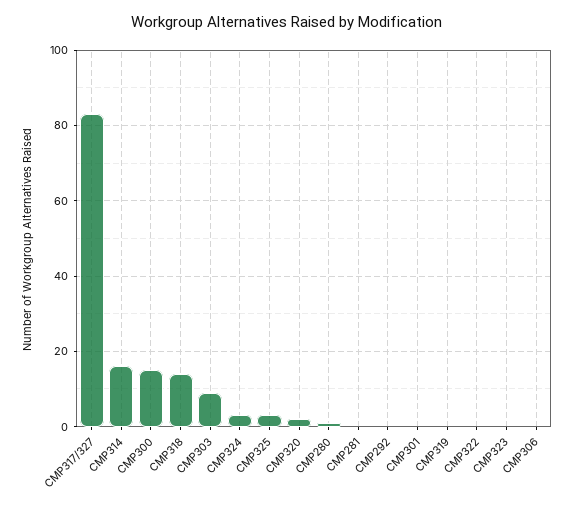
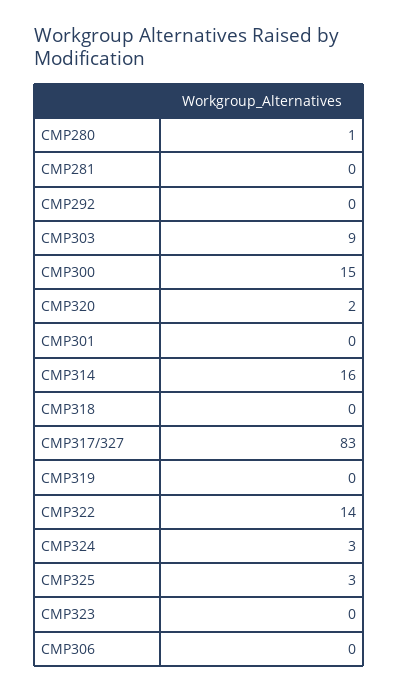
  {
    "CMP317/327": 83,
    "CMP314": 16,
    "CMP300": 15,
-   "CMP318": 15,
+   "CMP318": 0,
    "CMP303": 9,
    "CMP324": 3,
    "CMP325": 3,
    "CMP320": 2,
    "CMP280": 1,
    "CMP281": 0,
    "CMP292": 0,
    "CMP301": 0,
    "CMP319": 0,
-   "CMP322": 0,
+   "CMP322": 14,
    "CMP323": 0,
    "CMP306": 0
  }

